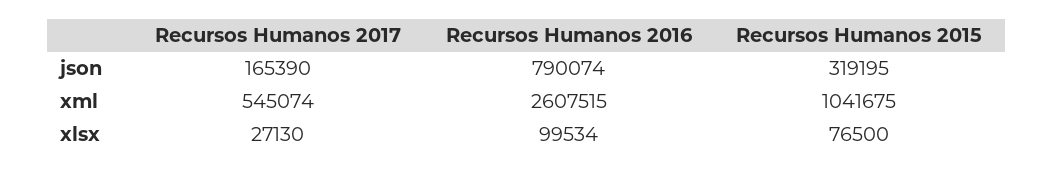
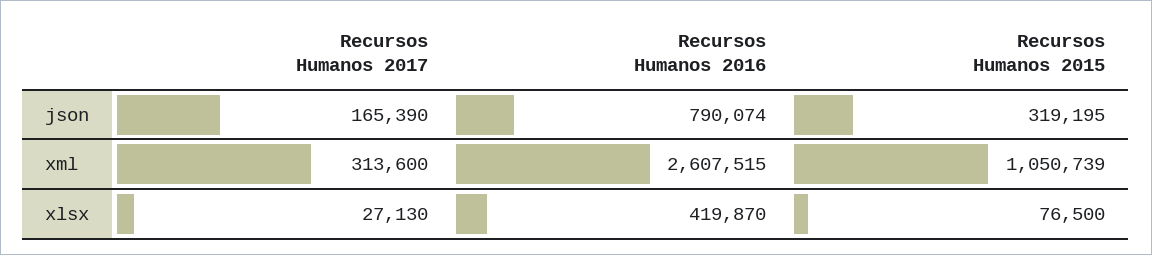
  {
    "Recursos Humanos 2017": {
      "json": 165390,
-     "xml": 545074,
+     "xml": 313600,
      "xlsx": 27130
    },
    "Recursos Humanos 2016": {
      "json": 790074,
      "xml": 2607515,
-     "xlsx": 99534
+     "xlsx": 419870
    },
    "Recursos Humanos 2015": {
      "json": 319195,
-     "xml": 1041675,
+     "xml": 1050739,
      "xlsx": 76500
    }
  }

